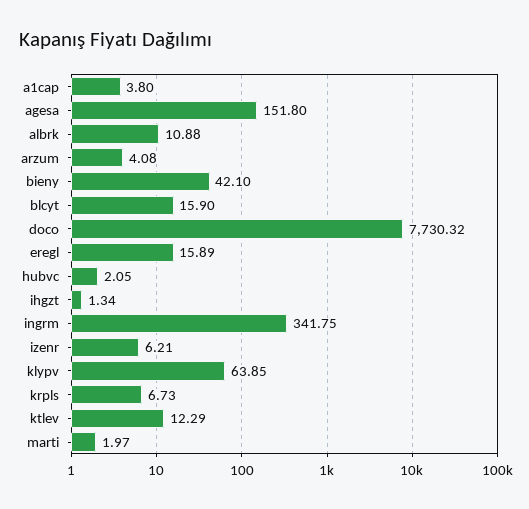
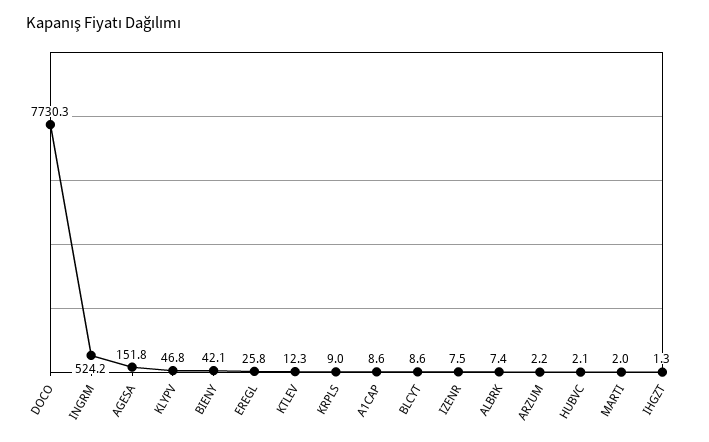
  {
-   "a1cap": 3.8,
+   "a1cap": 8.6,
    "agesa": 151.8,
-   "albrk": 10.88,
+   "albrk": 7.4,
-   "arzum": 4.08,
+   "arzum": 2.2,
    "bieny": 42.1,
-   "blcyt": 15.9,
+   "blcyt": 8.6,
    "doco": 7730.32,
-   "eregl": 15.89,
+   "eregl": 25.8,
    "hubvc": 2.05,
    "ihgzt": 1.34,
-   "ingrm": 341.75,
+   "ingrm": 524.2,
-   "izenr": 6.21,
+   "izenr": 7.5,
-   "klypv": 63.85,
+   "klypv": 46.8,
-   "krpls": 6.73,
+   "krpls": 9,
    "ktlev": 12.29,
    "marti": 1.97
  }

